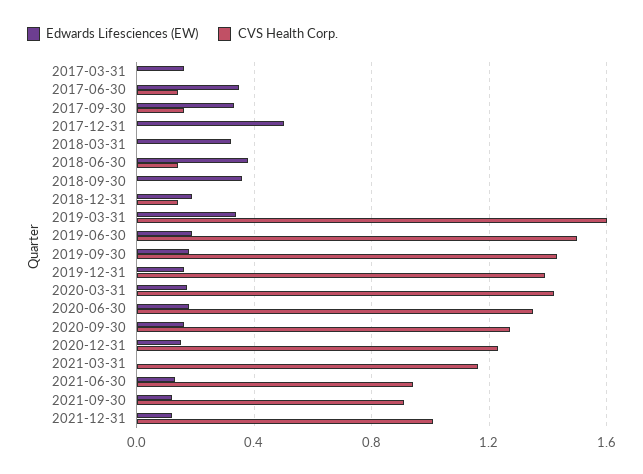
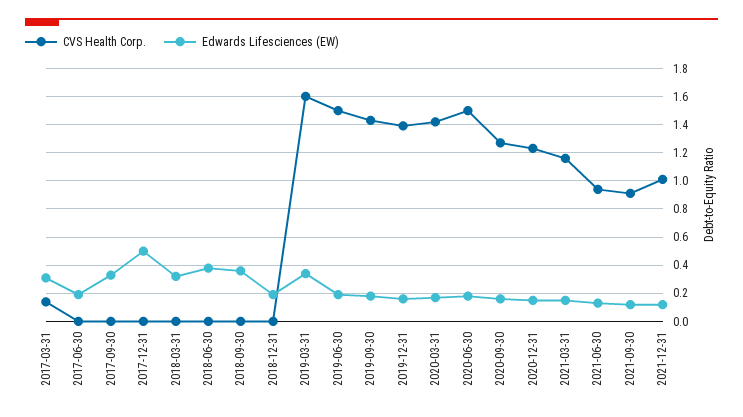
  {
    "Edwards Lifesciences (EW)": {
-     "2017-03-31": 0.15,
+     "2017-03-31": 0.3,
-     "2017-06-30": 0.35,
+     "2017-06-30": 0.2,
      "2017-09-30": 0.35,
      "2017-12-31": 0.5,
      "2018-03-31": 0.3,
      "2018-06-30": 0.4,
      "2018-09-30": 0.35,
      "2018-12-31": 0.2,
      "2019-03-31": 0.35,
      "2019-06-30": 0.2,
      "2019-09-30": 0.2,
      "2019-12-31": 0.15,
      "2020-03-31": 0.15,
      "2020-06-30": 0.2,
      "2020-09-30": 0.15,
      "2020-12-31": 0.15,
-     "2021-03-31": 0,
+     "2021-03-31": 0.15,
      "2021-06-30": 0.15,
      "2021-09-30": 0.1,
      "2021-12-31": 0.1
    },
    "CVS Health Corp.": {
-     "2017-03-31": 0,
+     "2017-03-31": 0.15,
-     "2017-06-30": 0.15,
+     "2017-06-30": 0,
-     "2017-09-30": 0.15,
+     "2017-09-30": 0,
      "2017-12-31": 0,
      "2018-03-31": 0,
-     "2018-06-30": 0.15,
+     "2018-06-30": 0,
      "2018-09-30": 0,
-     "2018-12-31": 0.15,
+     "2018-12-31": 0,
      "2019-03-31": 1.6,
      "2019-06-30": 1.5,
      "2019-09-30": 1.45,
      "2019-12-31": 1.4,
      "2020-03-31": 1.4,
-     "2020-06-30": 1.35,
+     "2020-06-30": 1.5,
      "2020-09-30": 1.25,
      "2020-12-31": 1.25,
      "2021-03-31": 1.15,
      "2021-06-30": 0.95,
      "2021-09-30": 0.9,
      "2021-12-31": 1
    }
  }

